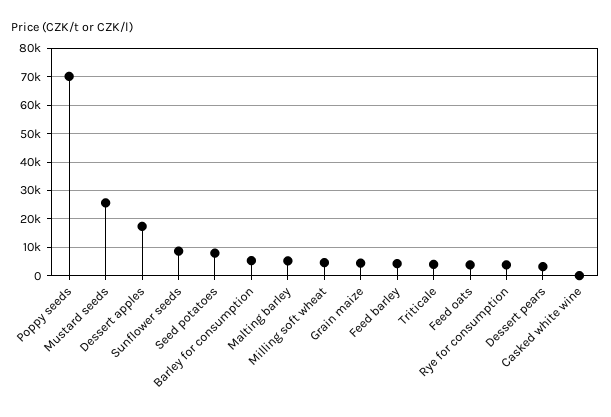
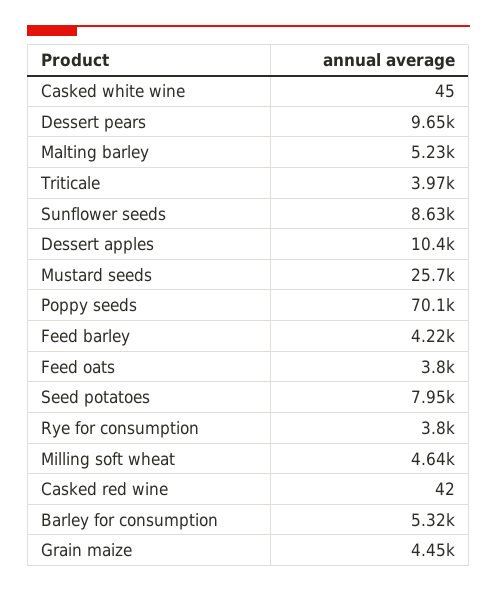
  {
    "Poppy seeds": 70100,
    "Mustard seeds": 25700,
-   "Dessert apples": 17500,
+   "Dessert apples": 10400,
    "Sunflower seeds": 8630,
    "Seed potatoes": 7950,
    "Barley for consumption": 5320,
    "Malting barley": 5230,
    "Milling soft wheat": 4640,
    "Grain maize": 4450,
    "Feed barley": 4220,
    "Triticale": 3970,
    "Feed oats": 3800,
    "Rye for consumption": 3800,
-   "Dessert pears": 2500,
+   "Dessert pears": 9650,
-   "Casked white wine": 45
+   "Casked white wine": 45,
+   "Casked red wine": 42
  }

